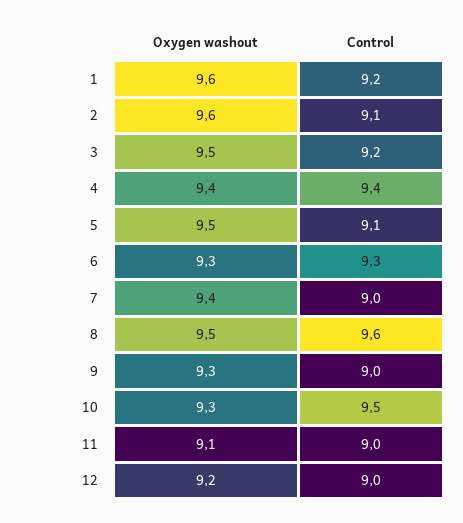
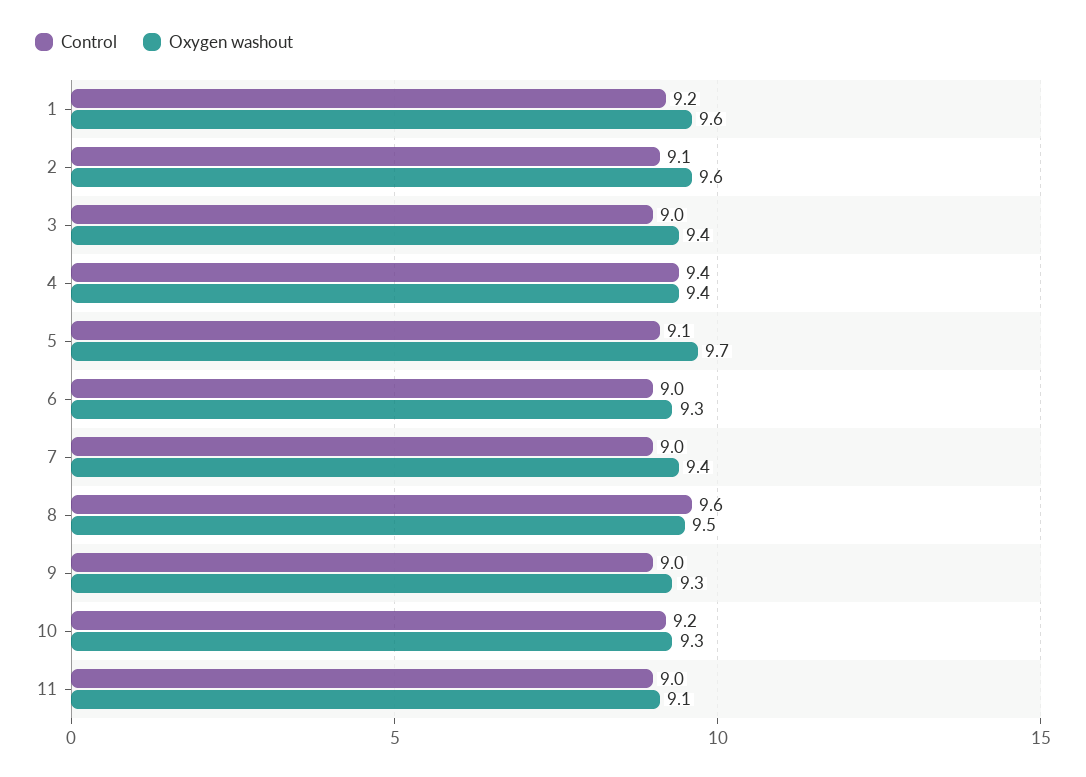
  {
    "Oxygen washout": {
      "1": 9.6,
      "2": 9.6,
-     "3": 9.5,
+     "3": 9.4,
      "4": 9.4,
-     "5": 9.5,
+     "5": 9.7,
      "6": 9.3,
      "7": 9.4,
      "8": 9.5,
      "9": 9.3,
      "10": 9.3,
-     "11": 9.1,
+     "11": 9.1
-     "12": 9.2
    },
    "Control": {
      "1": 9.2,
      "2": 9.1,
-     "3": 9.2,
+     "3": 9,
      "4": 9.4,
      "5": 9.1,
-     "6": 9.3,
+     "6": 9,
      "7": 9,
      "8": 9.6,
      "9": 9,
-     "10": 9.5,
+     "10": 9.2,
-     "11": 9,
+     "11": 9
-     "12": 9
    }
  }

